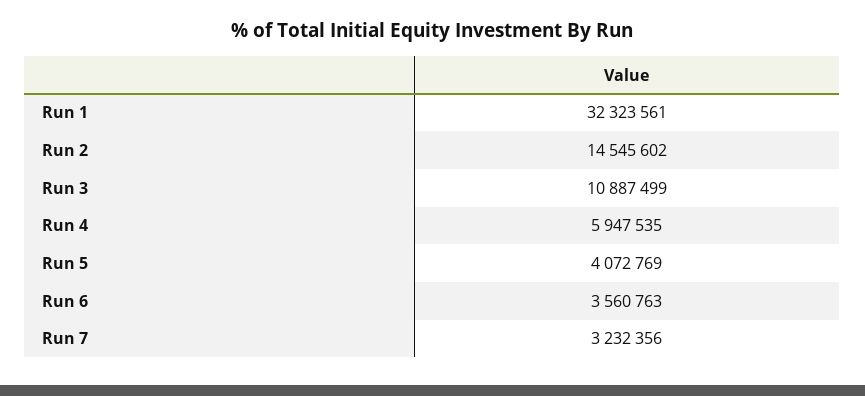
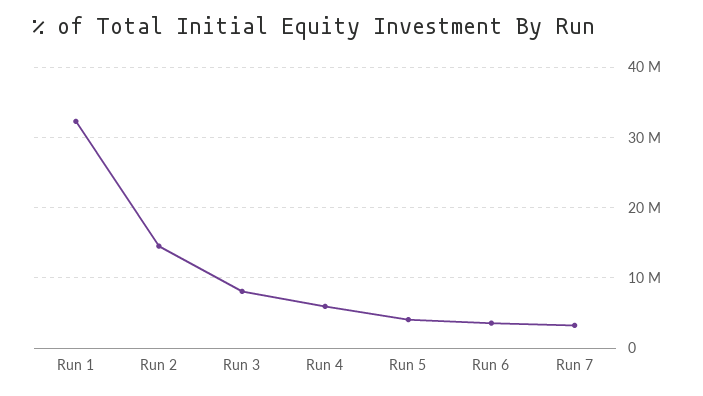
  {
    "Run 1": 32323561,
    "Run 2": 14545602,
-   "Run 3": 10887499,
+   "Run 3": 8000000,
    "Run 4": 5947535,
    "Run 5": 4072769,
    "Run 6": 3560763,
    "Run 7": 3232356
  }

